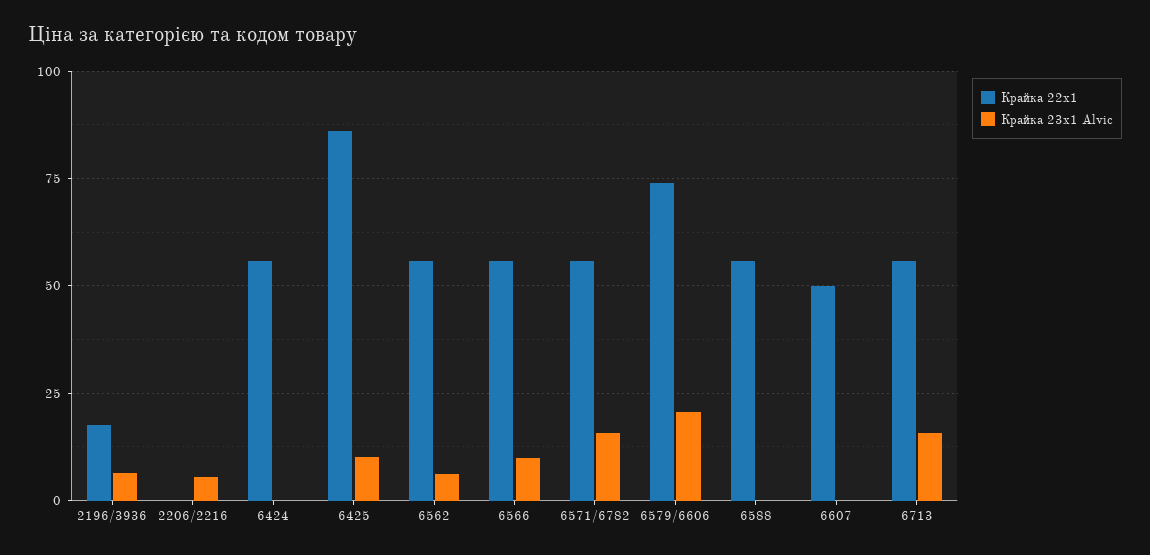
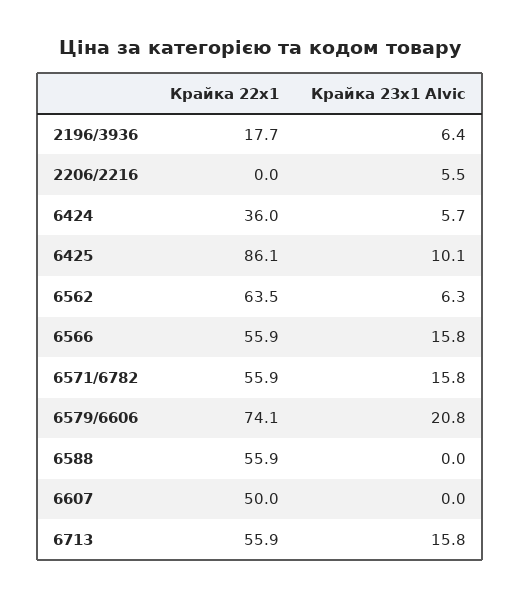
  {
    "Крайка 22x1": {
      "2196/3936": 17.7,
      "2206/2216": 0,
-     "6424": 55,
+     "6424": 36,
      "6425": 86.1,
-     "6562": 55,
+     "6562": 63.5,
      "6566": 55.9,
      "6571/6782": 55.9,
      "6579/6606": 74.1,
      "6588": 55.9,
      "6607": 50,
      "6713": 55.9
    },
    "Крайка 23x1 Alvic": {
      "2196/3936": 6.4,
      "2206/2216": 5.5,
-     "6424": 0,
+     "6424": 5.7,
      "6425": 10.1,
      "6562": 6.3,
-     "6566": 10,
+     "6566": 15.8,
      "6571/6782": 15.8,
      "6579/6606": 20.8,
      "6588": 0,
      "6607": 0,
      "6713": 15.8
    }
  }

